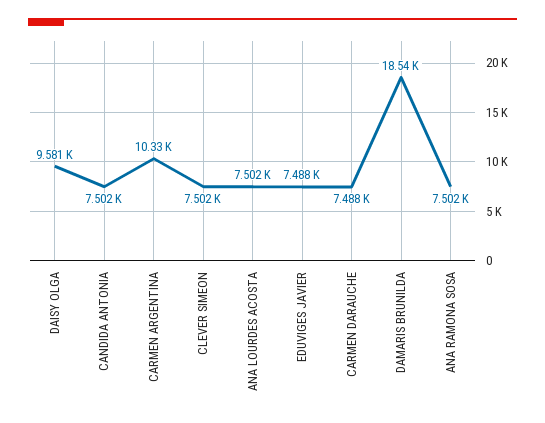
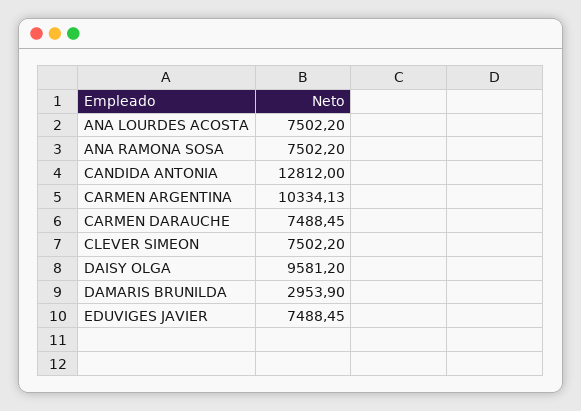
  {
    "DAISY OLGA": 9581.2,
-   "CANDIDA ANTONIA": 7502,
+   "CANDIDA ANTONIA": 12812,
    "CARMEN ARGENTINA": 10334.13,
    "CLEVER SIMEON": 7502.2,
    "ANA LOURDES ACOSTA": 7502.2,
    "EDUVIGES JAVIER": 7488.45,
    "CARMEN DARAUCHE": 7488.45,
-   "DAMARIS BRUNILDA": 18540,
+   "DAMARIS BRUNILDA": 2953.9,
    "ANA RAMONA SOSA": 7502.2
  }

